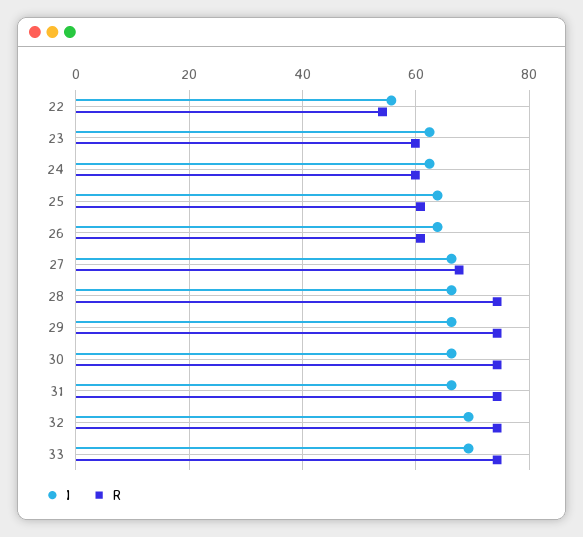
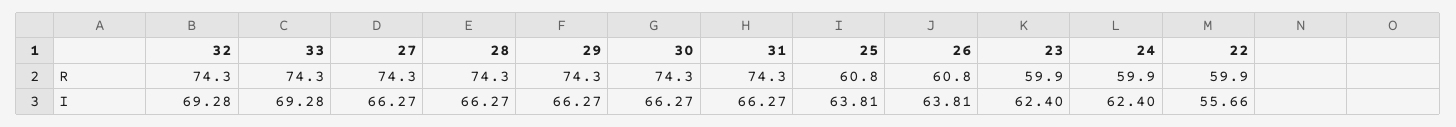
  {
    "I": {
      "22": 55.66,
      "23": 62.4,
      "24": 62.4,
      "25": 63.81,
      "26": 63.81,
      "27": 66.27,
      "28": 66.27,
      "29": 66.27,
      "30": 66.27,
      "31": 66.27,
      "32": 69.28,
      "33": 69.28
    },
    "R": {
-     "22": 54,
+     "22": 59.9,
      "23": 59.9,
      "24": 59.9,
      "25": 60.8,
      "26": 60.8,
-     "27": 68,
+     "27": 74.3,
      "28": 74.3,
      "29": 74.3,
      "30": 74.3,
      "31": 74.3,
      "32": 74.3,
      "33": 74.3
    }
  }

